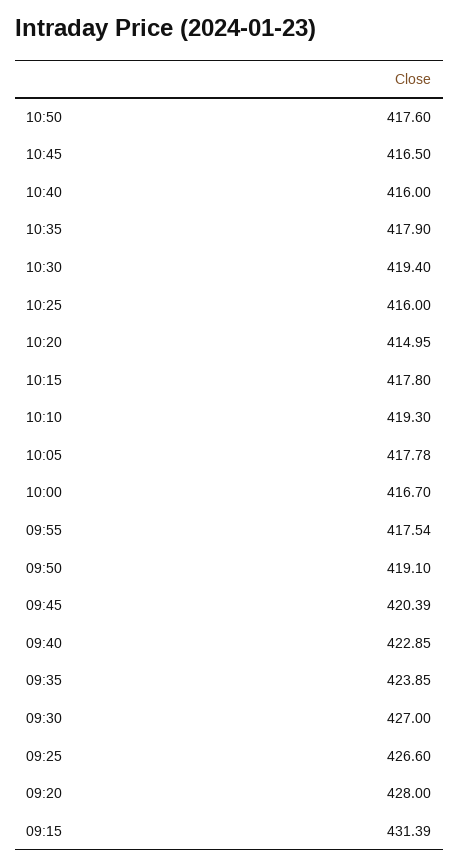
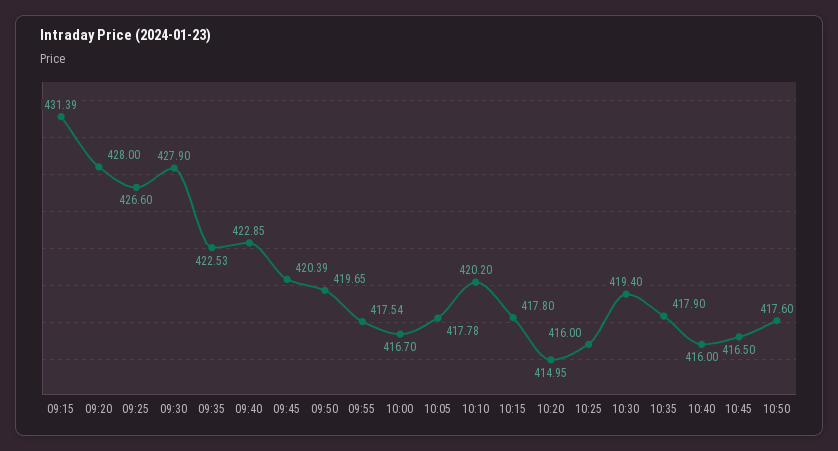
  {
    "10:50": 417.6,
    "10:45": 416.5,
    "10:40": 416,
    "10:35": 417.9,
    "10:30": 419.4,
    "10:25": 416,
    "10:20": 414.95,
    "10:15": 417.8,
-   "10:10": 419.3,
+   "10:10": 420.2,
    "10:05": 417.78,
    "10:00": 416.7,
    "09:55": 417.54,
-   "09:50": 419.1,
+   "09:50": 419.65,
    "09:45": 420.39,
    "09:40": 422.85,
-   "09:35": 423.85,
+   "09:35": 422.53,
-   "09:30": 427,
+   "09:30": 427.9,
    "09:25": 426.6,
    "09:20": 428,
    "09:15": 431.39
  }

